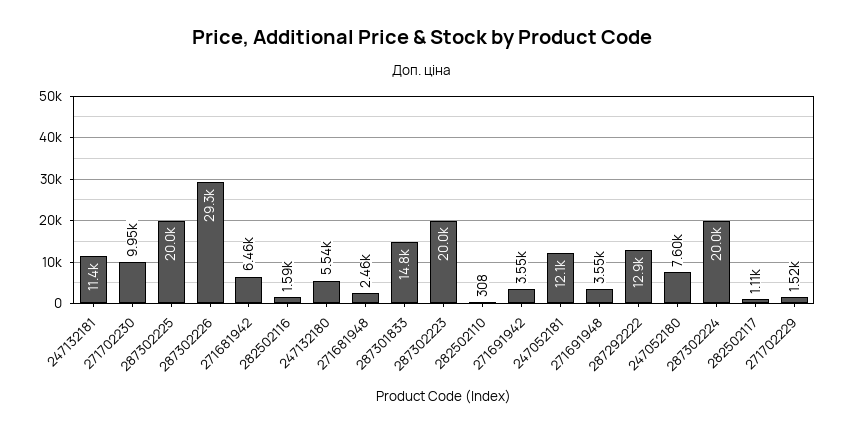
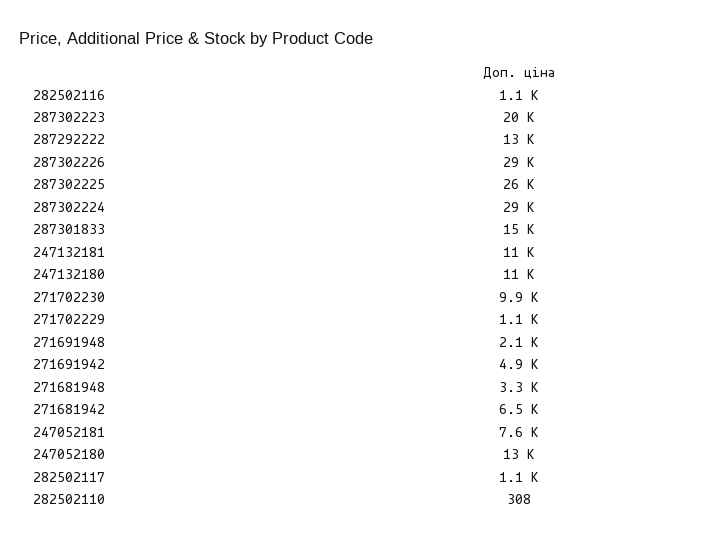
  {
    "247132181": 11400,
    "271702230": 9950,
-   "287302225": 20000,
+   "287302225": 26000,
    "287302226": 29300,
    "271681942": 6460,
-   "282502116": 1590,
+   "282502116": 1100,
-   "247132180": 5540,
+   "247132180": 11000,
-   "271681948": 2460,
+   "271681948": 3300,
    "287301833": 14800,
    "287302223": 20000,
    "282502110": 308,
-   "271691942": 3550,
+   "271691942": 4900,
-   "247052181": 12100,
+   "247052181": 7600,
-   "271691948": 3550,
+   "271691948": 2100,
    "287292222": 12900,
-   "247052180": 7600,
+   "247052180": 13000,
-   "287302224": 20000,
+   "287302224": 29000,
    "282502117": 1110,
-   "271702229": 1520
+   "271702229": 1100
  }

